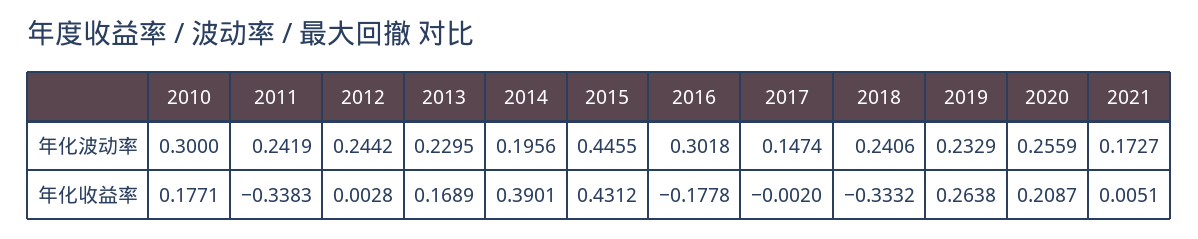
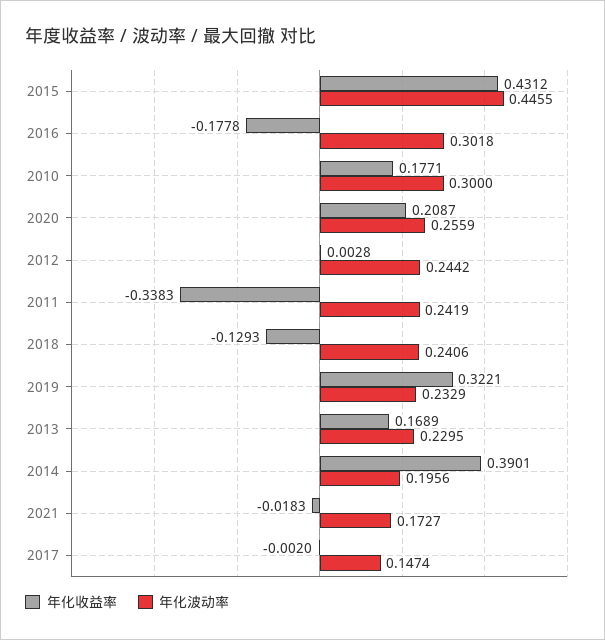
  {
    "年化波动率": {
      "2010": 0.3,
      "2011": 0.2419,
      "2012": 0.2442,
      "2013": 0.2295,
      "2014": 0.1956,
      "2015": 0.4455,
      "2016": 0.3018,
      "2017": 0.1474,
      "2018": 0.2406,
      "2019": 0.2329,
      "2020": 0.2559,
      "2021": 0.1727
    },
    "年化收益率": {
      "2010": 0.1771,
      "2011": -0.3383,
      "2012": 0.0028,
      "2013": 0.1689,
      "2014": 0.3901,
      "2015": 0.4312,
      "2016": -0.1778,
      "2017": -0.002,
-     "2018": -0.3332,
+     "2018": -0.1293,
-     "2019": 0.2638,
+     "2019": 0.3221,
      "2020": 0.2087,
-     "2021": 0.0051
+     "2021": -0.0183
    }
  }

